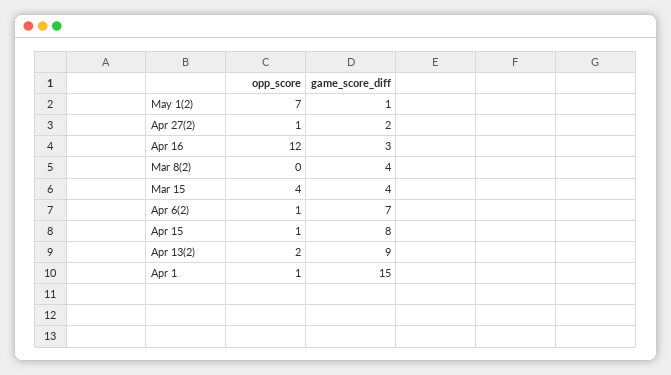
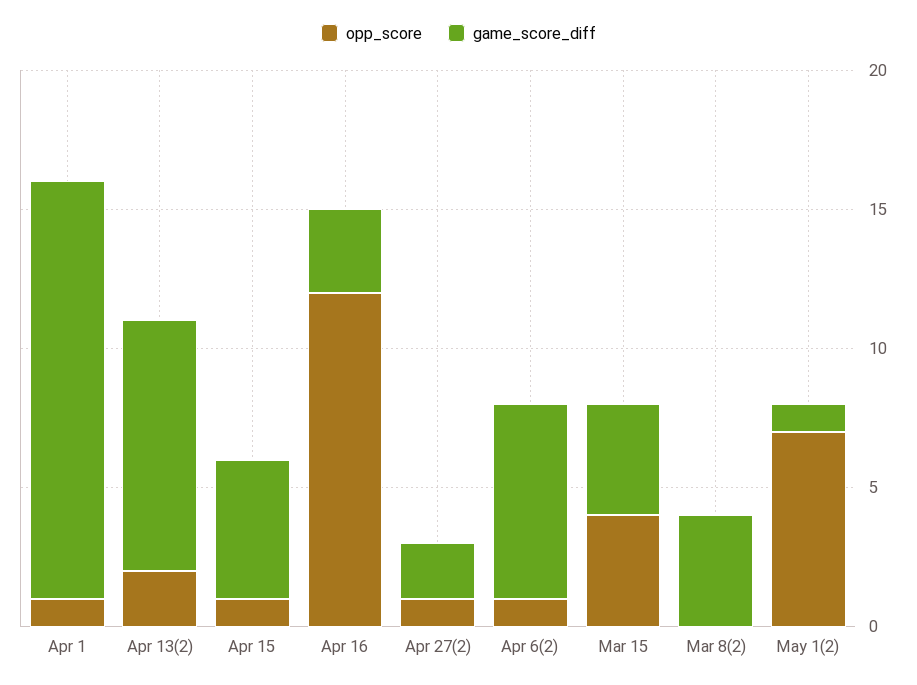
  {
    "opp_score": {
      "May 1(2)": 7,
      "Apr 27(2)": 1,
      "Apr 16": 12,
      "Mar 8(2)": 0,
      "Mar 15": 4,
      "Apr 6(2)": 1,
      "Apr 15": 1,
      "Apr 13(2)": 2,
      "Apr 1": 1
    },
    "game_score_diff": {
      "May 1(2)": 1,
      "Apr 27(2)": 2,
      "Apr 16": 3,
      "Mar 8(2)": 4,
      "Mar 15": 4,
      "Apr 6(2)": 7,
-     "Apr 15": 8,
+     "Apr 15": 5,
      "Apr 13(2)": 9,
      "Apr 1": 15
    }
  }

